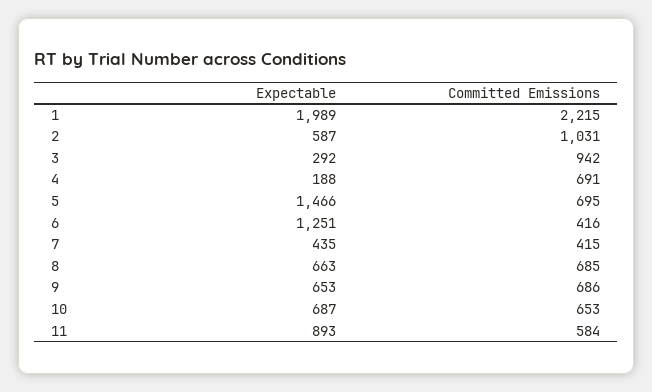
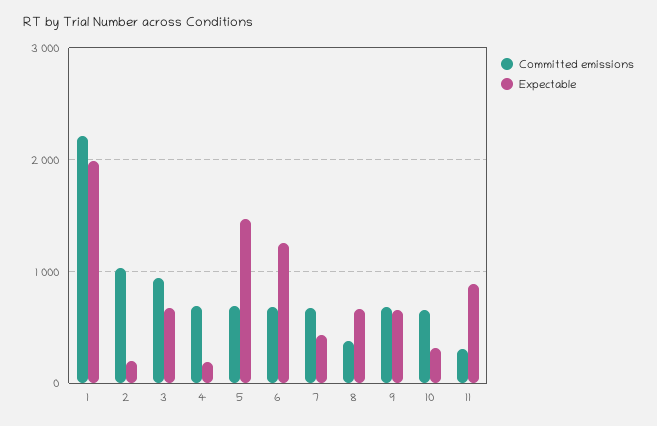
  {
    "Expectable": {
      "1": 1989,
-     "2": 587,
+     "2": 200,
-     "3": 292,
+     "3": 700,
      "4": 188,
      "5": 1466,
      "6": 1251,
      "7": 435,
      "8": 663,
      "9": 653,
-     "10": 687,
+     "10": 300,
      "11": 893
    },
    "Committed Emissions": {
      "1": 2215,
      "2": 1031,
      "3": 942,
      "4": 691,
      "5": 695,
-     "6": 416,
+     "6": 700,
-     "7": 415,
+     "7": 700,
-     "8": 685,
+     "8": 400,
      "9": 686,
      "10": 653,
-     "11": 584
+     "11": 300
    }
  }

